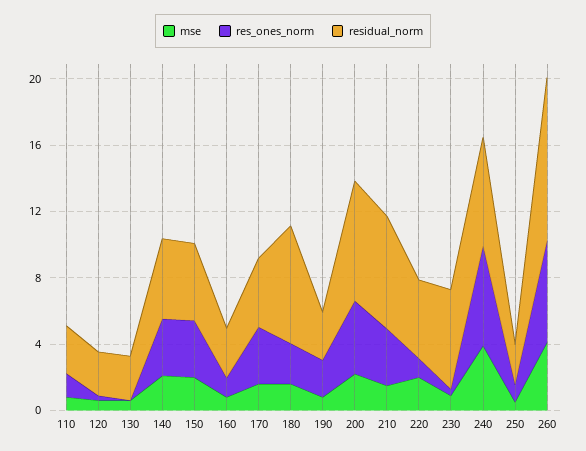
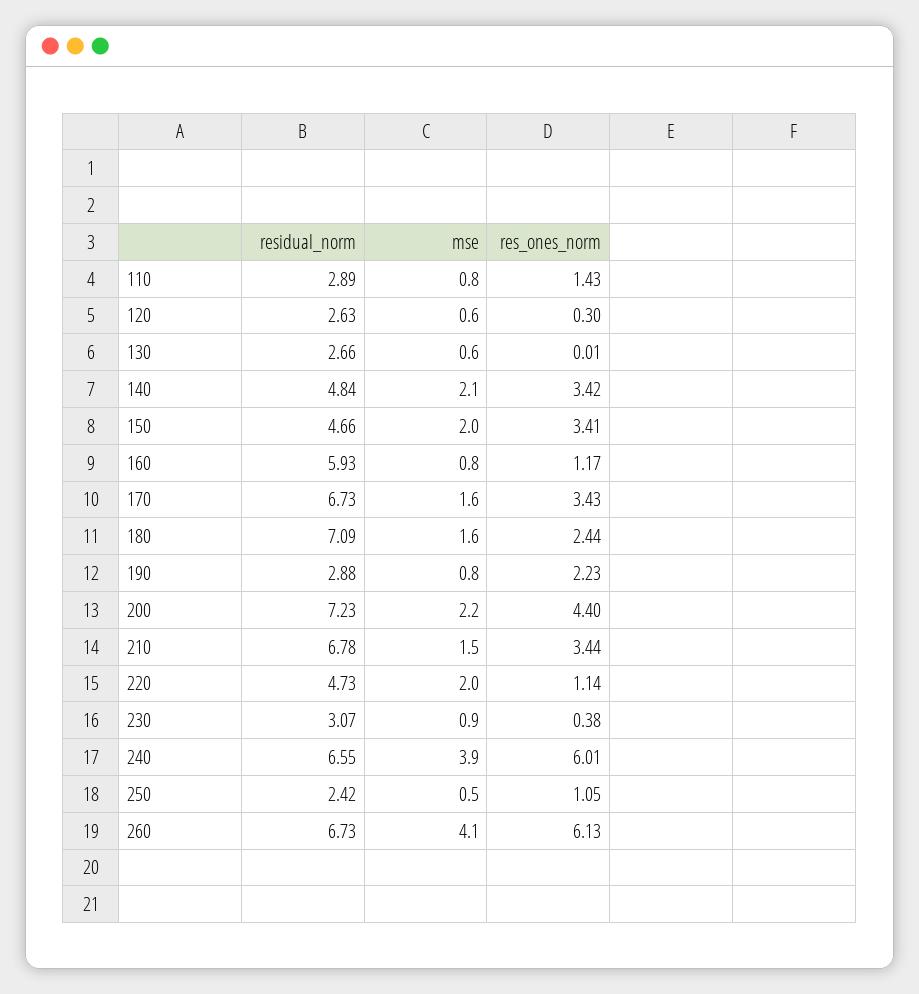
  {
    "mse": {
      "110": 0.8,
      "120": 0.6,
      "130": 0.6,
      "140": 2.1,
      "150": 2,
      "160": 0.8,
      "170": 1.6,
      "180": 1.6,
      "190": 0.8,
      "200": 2.2,
      "210": 1.5,
      "220": 2,
      "230": 0.9,
      "240": 3.9,
      "250": 0.5,
      "260": 4.1
    },
    "res_ones_norm": {
      "110": 1.43,
      "120": 0.3,
      "130": 0.01,
      "140": 3.42,
      "150": 3.41,
      "160": 1.17,
      "170": 3.43,
      "180": 2.44,
      "190": 2.23,
      "200": 4.4,
      "210": 3.44,
      "220": 1.14,
      "230": 0.38,
      "240": 6.01,
      "250": 1.05,
      "260": 6.13
    },
    "residual_norm": {
      "110": 2.89,
      "120": 2.63,
      "130": 2.66,
      "140": 4.84,
      "150": 4.66,
-     "160": 3,
+     "160": 5.93,
-     "170": 4,
+     "170": 6.73,
      "180": 7.09,
      "190": 2.88,
      "200": 7.23,
      "210": 6.78,
      "220": 4.73,
-     "230": 6,
+     "230": 3.07,
      "240": 6.55,
      "250": 2.42,
-     "260": 10
+     "260": 6.73
    }
  }

